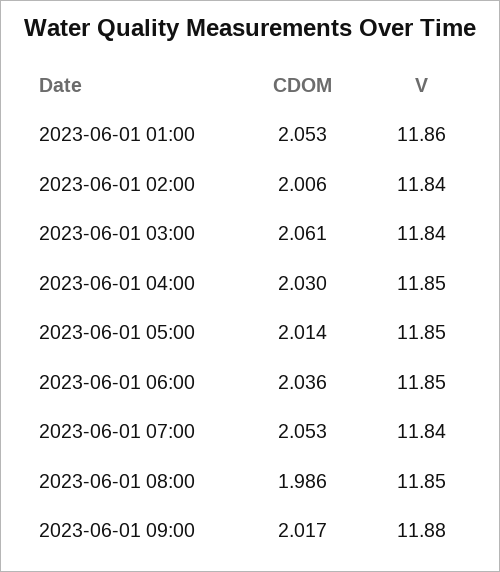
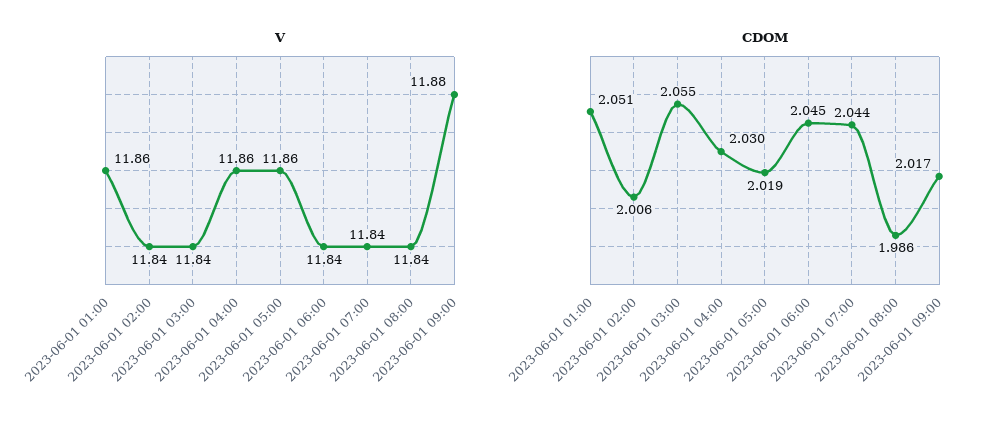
  {
    "CDOM": {
-     "2023-06-01 01:00": 2.053,
+     "2023-06-01 01:00": 2.051,
      "2023-06-01 02:00": 2.006,
-     "2023-06-01 03:00": 2.061,
+     "2023-06-01 03:00": 2.055,
      "2023-06-01 04:00": 2.03,
-     "2023-06-01 05:00": 2.014,
+     "2023-06-01 05:00": 2.019,
-     "2023-06-01 06:00": 2.036,
+     "2023-06-01 06:00": 2.045,
-     "2023-06-01 07:00": 2.053,
+     "2023-06-01 07:00": 2.044,
      "2023-06-01 08:00": 1.986,
      "2023-06-01 09:00": 2.017
    },
    "V": {
      "2023-06-01 01:00": 11.86,
      "2023-06-01 02:00": 11.84,
      "2023-06-01 03:00": 11.84,
-     "2023-06-01 04:00": 11.85,
+     "2023-06-01 04:00": 11.86,
-     "2023-06-01 05:00": 11.85,
+     "2023-06-01 05:00": 11.86,
-     "2023-06-01 06:00": 11.85,
+     "2023-06-01 06:00": 11.84,
      "2023-06-01 07:00": 11.84,
-     "2023-06-01 08:00": 11.85,
+     "2023-06-01 08:00": 11.84,
      "2023-06-01 09:00": 11.88
    }
  }

